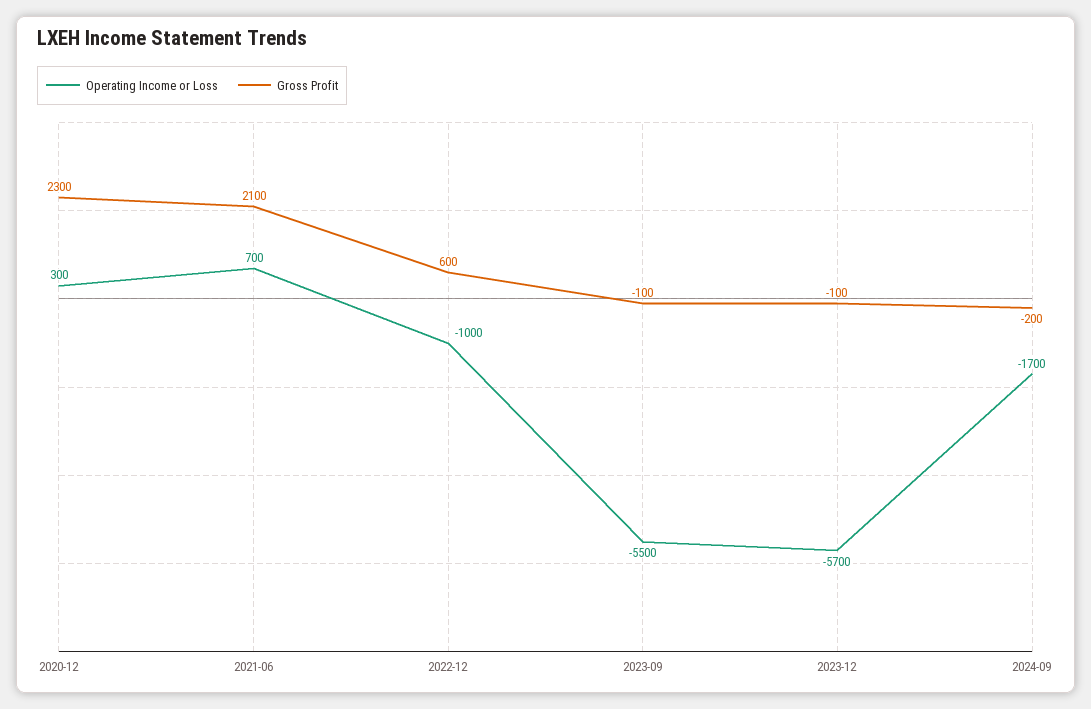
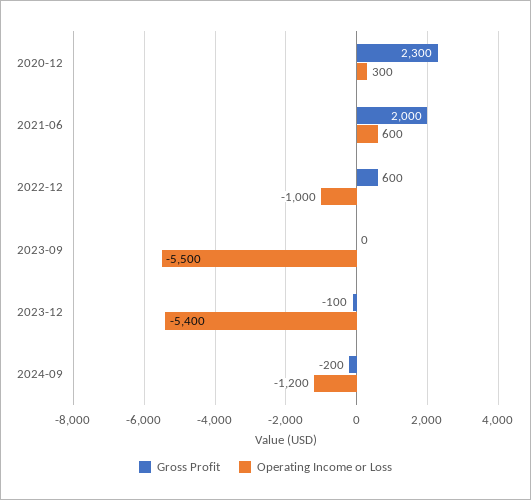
  {
    "Operating Income or Loss": {
      "2020-12": 300,
-     "2021-06": 700,
+     "2021-06": 600,
      "2022-12": -1000,
      "2023-09": -5500,
-     "2023-12": -5700,
+     "2023-12": -5400,
-     "2024-09": -1700
+     "2024-09": -1200
    },
    "Gross Profit": {
      "2020-12": 2300,
-     "2021-06": 2100,
+     "2021-06": 2000,
      "2022-12": 600,
-     "2023-09": -100,
+     "2023-09": 0,
      "2023-12": -100,
      "2024-09": -200
    }
  }

